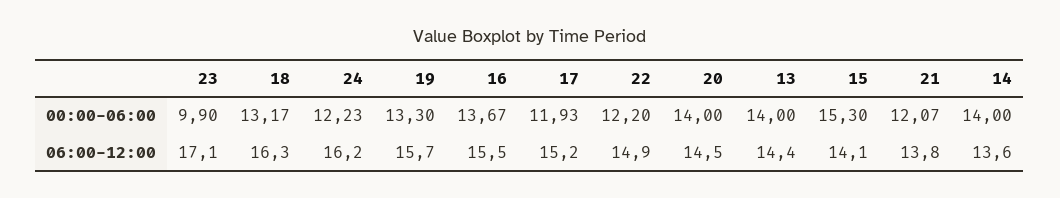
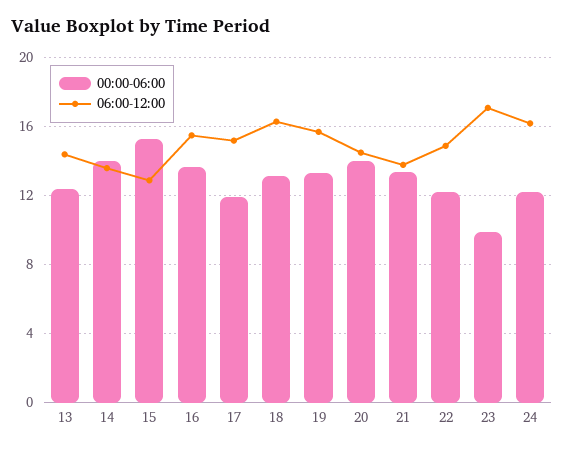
  {
    "00:00-06:00": {
      "23": 9.9,
      "18": 13.17,
      "24": 12.23,
      "19": 13.3,
      "16": 13.67,
      "17": 11.93,
      "22": 12.2,
      "20": 14,
-     "13": 14,
+     "13": 12.5,
      "15": 15.3,
-     "21": 12.07,
+     "21": 13.5,
      "14": 14
    },
    "06:00-12:00": {
      "23": 17.1,
      "18": 16.3,
      "24": 16.2,
      "19": 15.7,
      "16": 15.5,
      "17": 15.2,
      "22": 14.9,
      "20": 14.5,
      "13": 14.4,
-     "15": 14.1,
+     "15": 13,
      "21": 13.8,
      "14": 13.6
    }
  }

